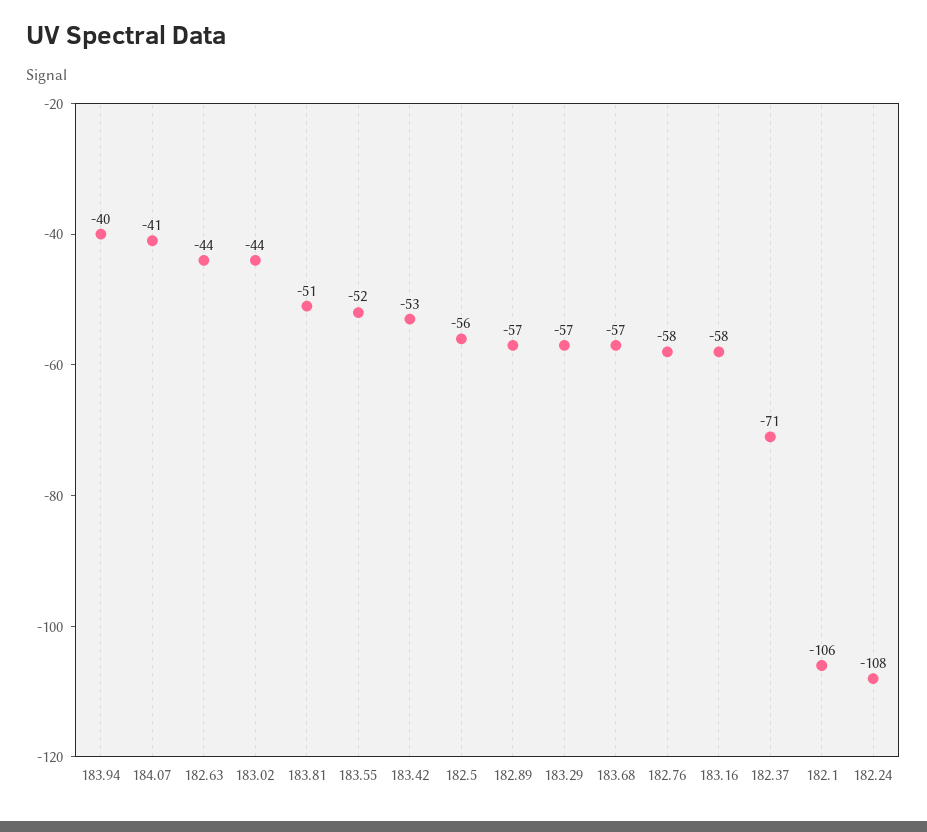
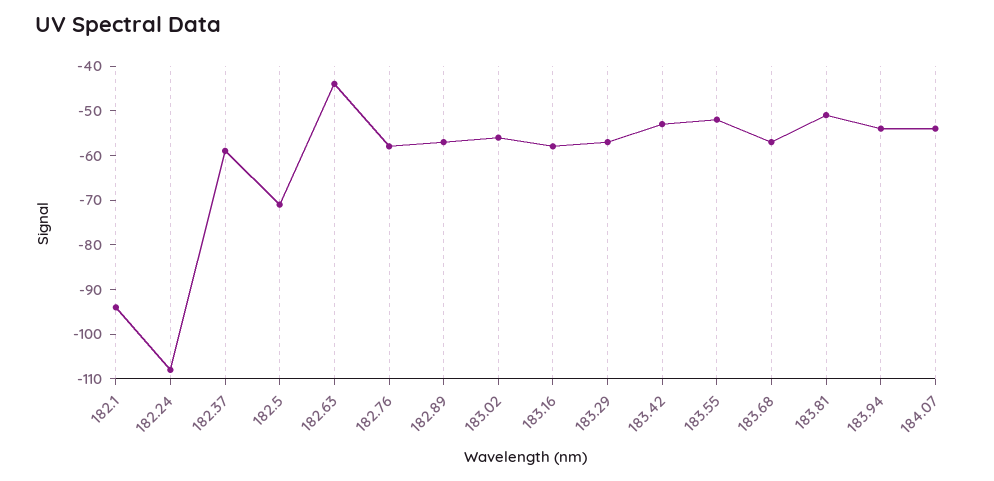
  {
-   "183.94": -40,
+   "183.94": -55,
-   "184.07": -41,
+   "184.07": -55,
    "182.63": -44,
-   "183.02": -44,
+   "183.02": -55,
    "183.81": -51,
    "183.55": -52,
    "183.42": -53,
-   "182.5": -56,
+   "182.5": -70,
    "182.89": -57,
    "183.29": -57,
    "183.68": -57,
    "182.76": -58,
    "183.16": -58,
-   "182.37": -71,
+   "182.37": -60,
-   "182.1": -106,
+   "182.1": -95,
    "182.24": -108
  }

